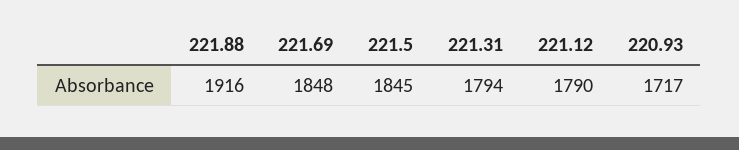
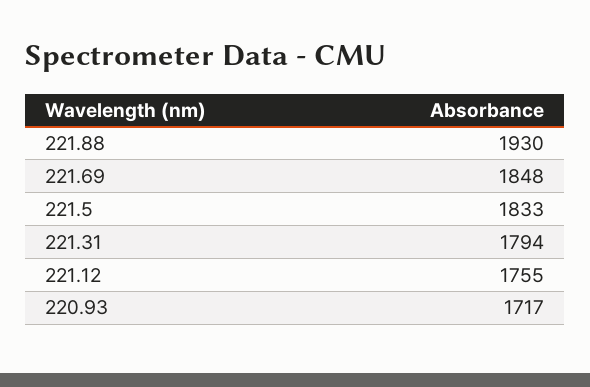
  {
-   "221.88": 1916,
+   "221.88": 1930,
    "221.69": 1848,
-   "221.5": 1845,
+   "221.5": 1833,
    "221.31": 1794,
-   "221.12": 1790,
+   "221.12": 1755,
    "220.93": 1717
  }

